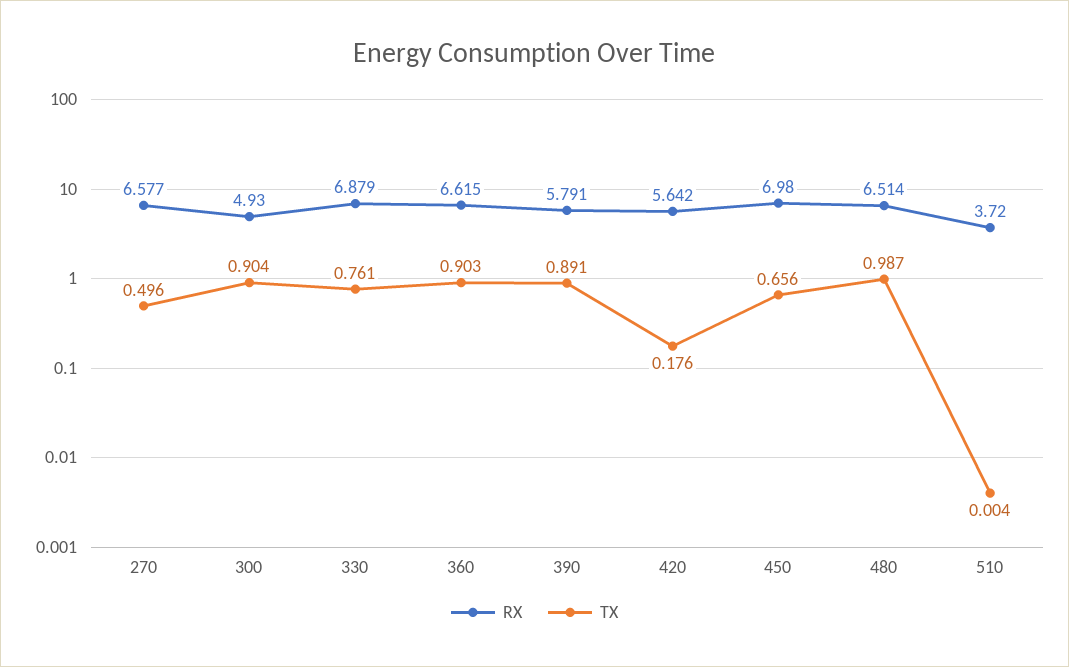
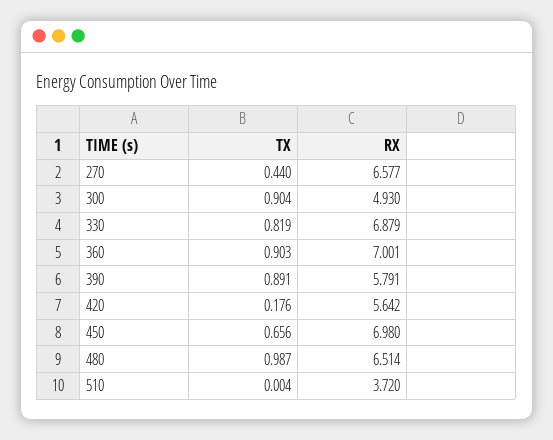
  {
    "RX": {
      "270": 6.577,
      "300": 4.93,
      "330": 6.879,
-     "360": 6.615,
+     "360": 7.001,
      "390": 5.791,
      "420": 5.642,
      "450": 6.98,
      "480": 6.514,
      "510": 3.72
    },
    "TX": {
-     "270": 0.496,
+     "270": 0.44,
      "300": 0.904,
-     "330": 0.761,
+     "330": 0.819,
      "360": 0.903,
      "390": 0.891,
      "420": 0.176,
      "450": 0.656,
      "480": 0.987,
      "510": 0.004
    }
  }

